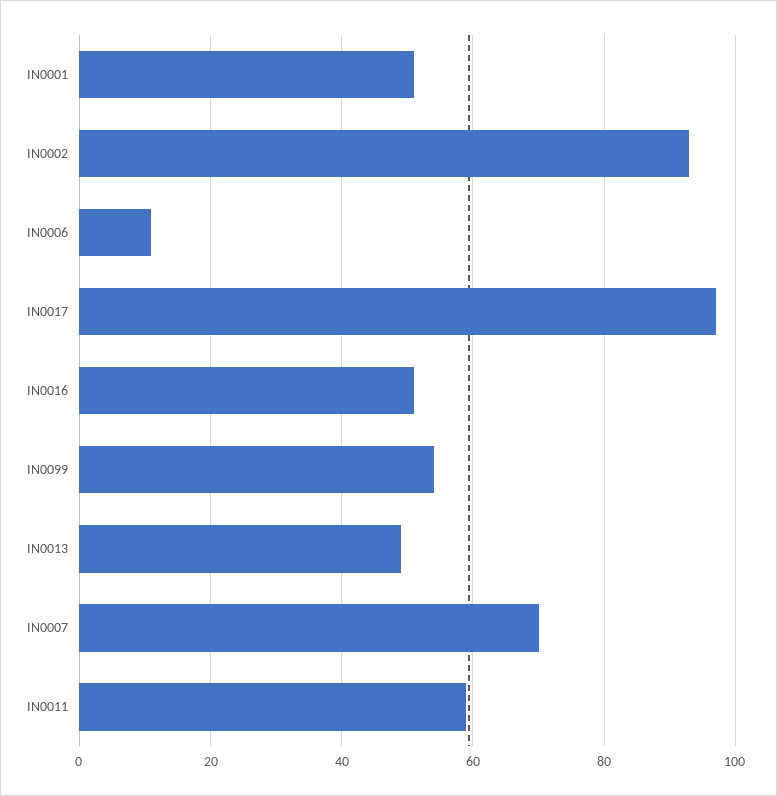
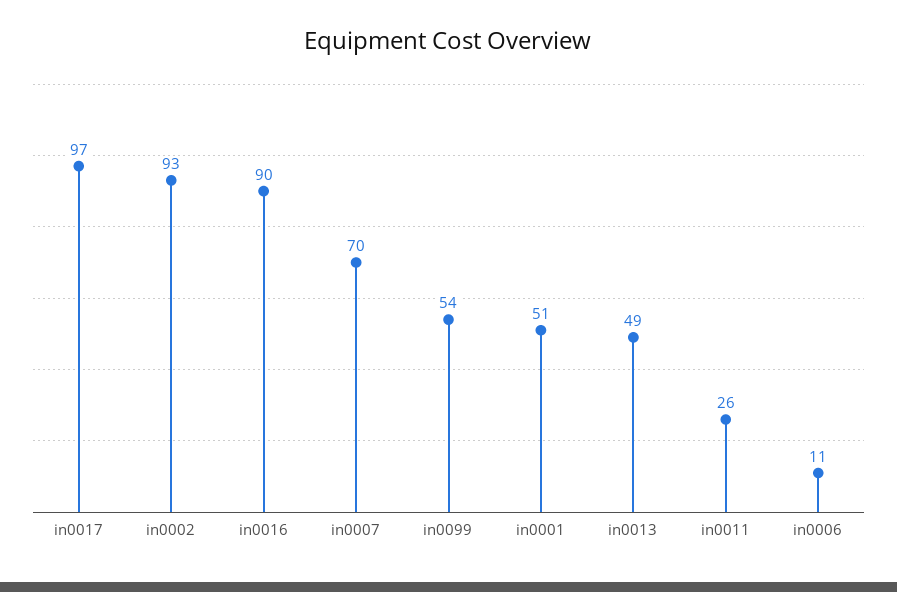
  {
    "IN0001": 51,
    "IN0002": 93,
    "IN0006": 11,
    "IN0017": 97,
-   "IN0016": 50,
+   "IN0016": 90,
    "IN0099": 54,
    "IN0013": 49,
    "IN0007": 70,
-   "IN0011": 60
+   "IN0011": 26
  }

